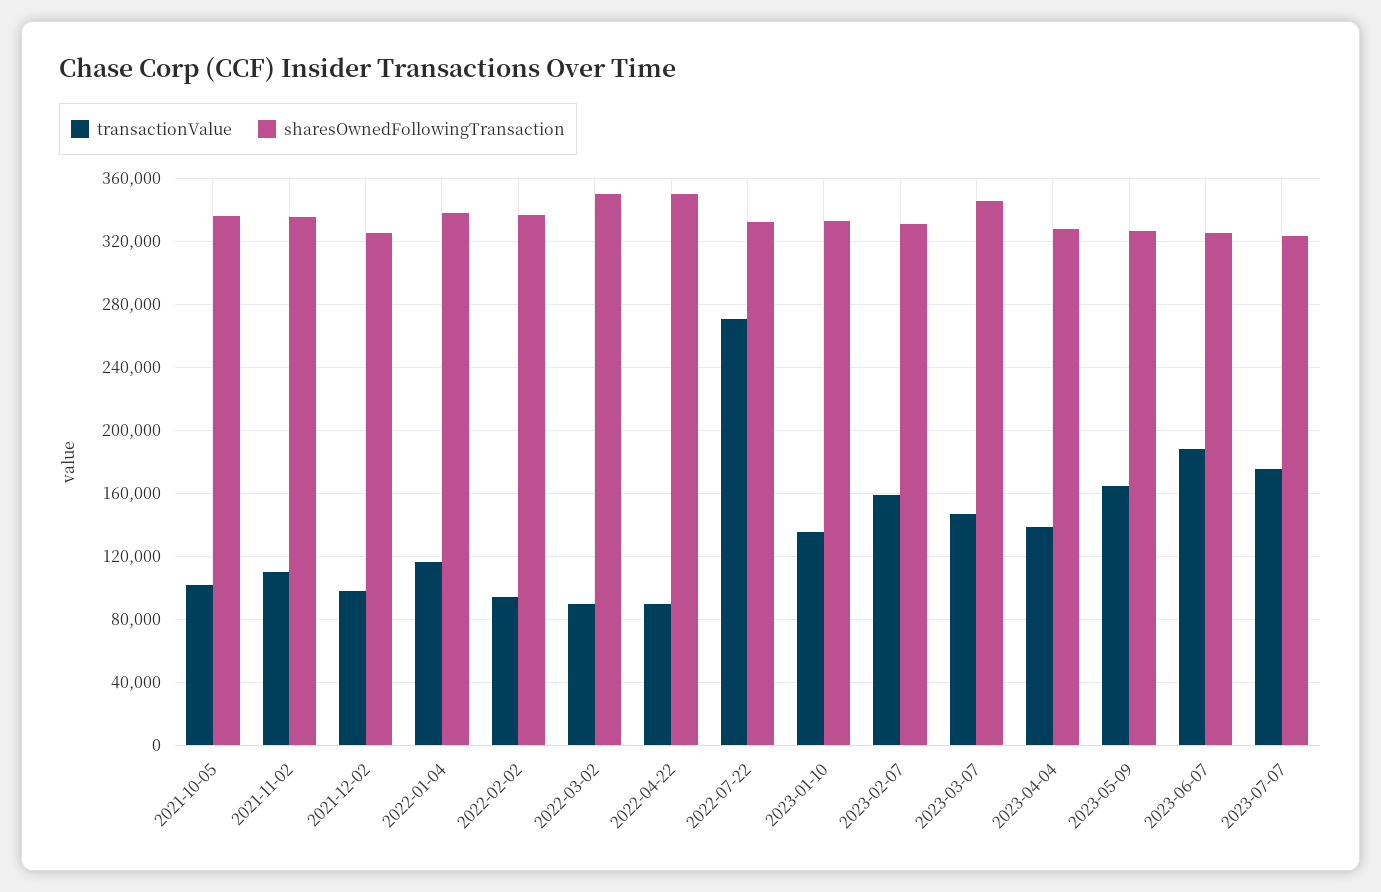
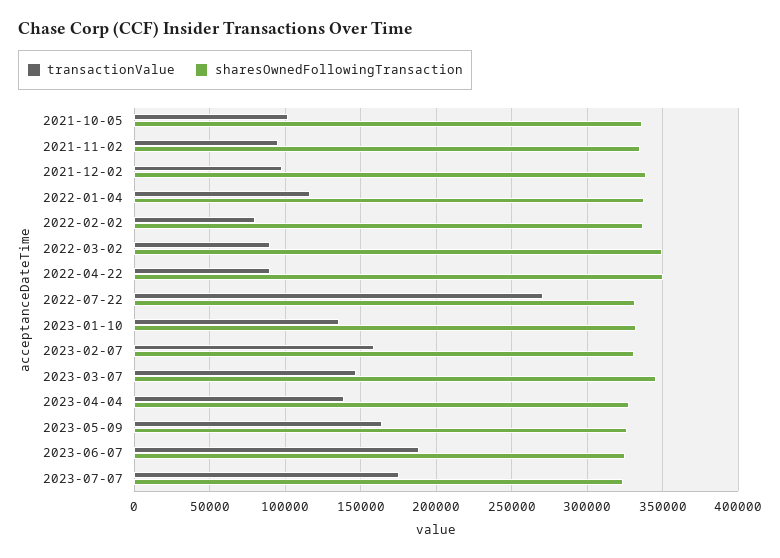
  {
    "transactionValue": {
      "2021-10-05": 100000,
-     "2021-11-02": 110000,
+     "2021-11-02": 95000,
      "2021-12-02": 100000,
      "2022-01-04": 115000,
-     "2022-02-02": 95000,
+     "2022-02-02": 80000,
      "2022-03-02": 90000,
      "2022-04-22": 90000,
      "2022-07-22": 270000,
      "2023-01-10": 135000,
      "2023-02-07": 160000,
      "2023-03-07": 145000,
      "2023-04-04": 140000,
      "2023-05-09": 165000,
      "2023-06-07": 190000,
      "2023-07-07": 175000
    },
    "sharesOwnedFollowingTransaction": {
      "2021-10-05": 335000,
      "2021-11-02": 335000,
-     "2021-12-02": 325000,
+     "2021-12-02": 340000,
      "2022-01-04": 340000,
      "2022-02-02": 335000,
      "2022-03-02": 350000,
      "2022-04-22": 350000,
      "2022-07-22": 330000,
      "2023-01-10": 335000,
      "2023-02-07": 330000,
      "2023-03-07": 345000,
      "2023-04-04": 330000,
      "2023-05-09": 325000,
      "2023-06-07": 325000,
      "2023-07-07": 325000
    }
  }

